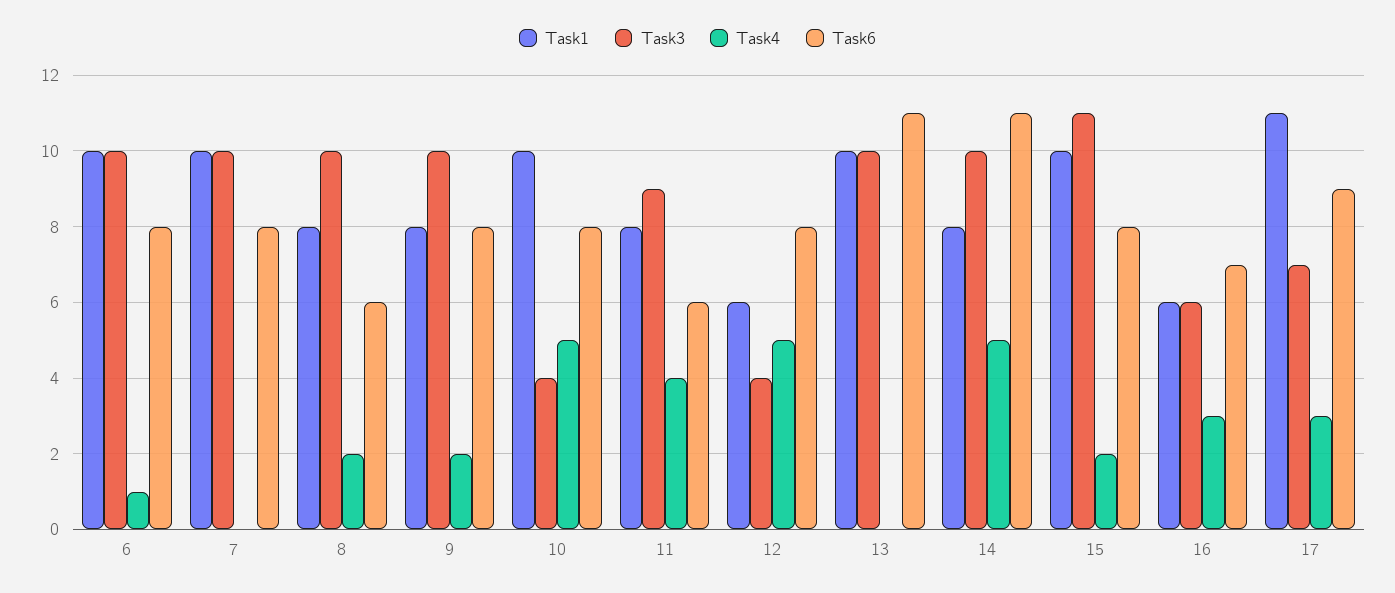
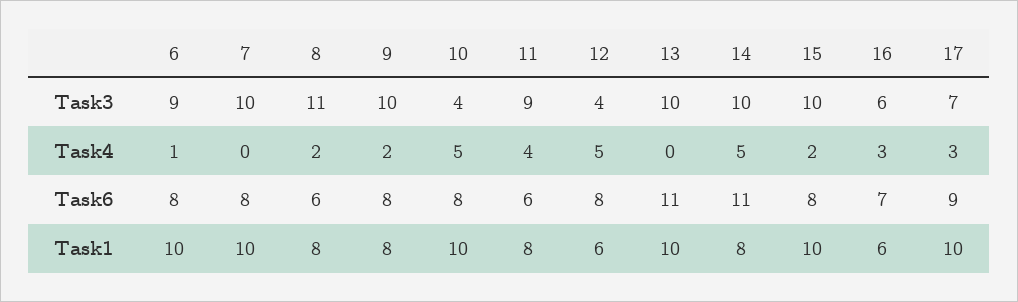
  {
    "Task1": {
      "6": 10,
      "7": 10,
      "8": 8,
      "9": 8,
      "10": 10,
      "11": 8,
      "12": 6,
      "13": 10,
      "14": 8,
      "15": 10,
      "16": 6,
-     "17": 11
+     "17": 10
    },
    "Task3": {
-     "6": 10,
+     "6": 9,
      "7": 10,
-     "8": 10,
+     "8": 11,
      "9": 10,
      "10": 4,
      "11": 9,
      "12": 4,
      "13": 10,
      "14": 10,
-     "15": 11,
+     "15": 10,
      "16": 6,
      "17": 7
    },
    "Task4": {
      "6": 1,
      "7": 0,
      "8": 2,
      "9": 2,
      "10": 5,
      "11": 4,
      "12": 5,
      "13": 0,
      "14": 5,
      "15": 2,
      "16": 3,
      "17": 3
    },
    "Task6": {
      "6": 8,
      "7": 8,
      "8": 6,
      "9": 8,
      "10": 8,
      "11": 6,
      "12": 8,
      "13": 11,
      "14": 11,
      "15": 8,
      "16": 7,
      "17": 9
    }
  }

